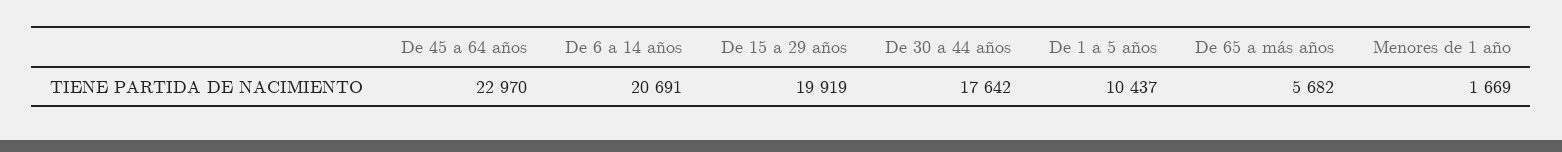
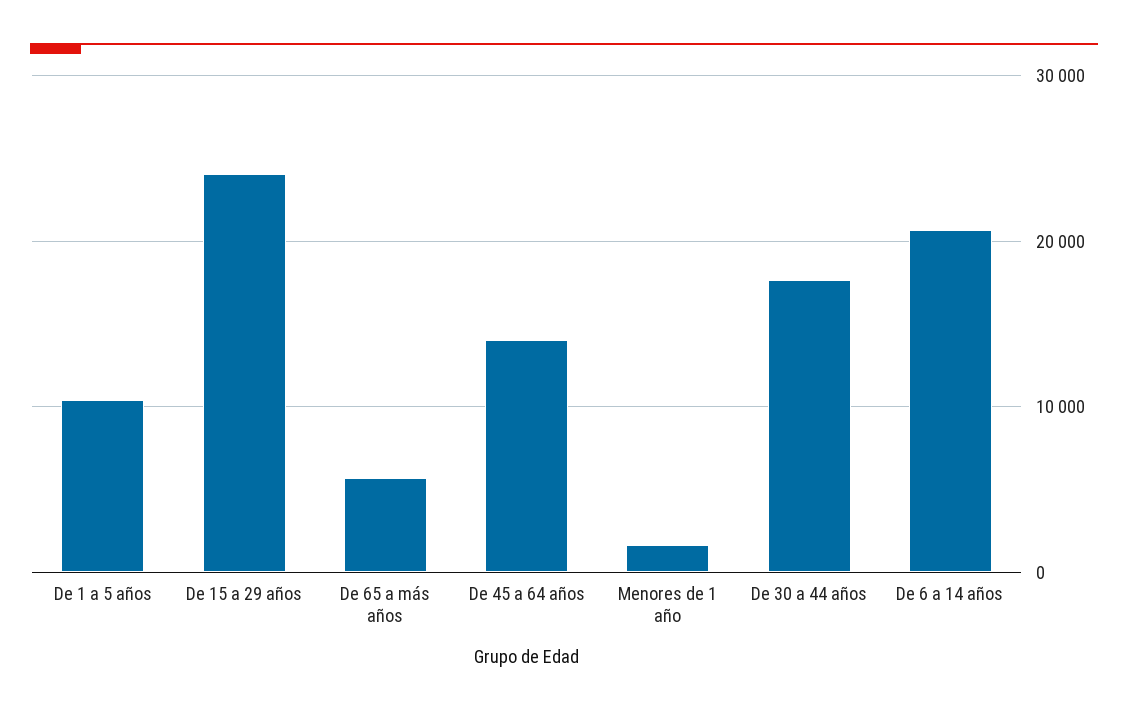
  {
-   "De 45 a 64 años": 22970,
+   "De 45 a 64 años": 14000,
    "De 6 a 14 años": 20691,
-   "De 15 a 29 años": 19919,
+   "De 15 a 29 años": 24000,
    "De 30 a 44 años": 17642,
    "De 1 a 5 años": 10437,
    "De 65 a más años": 5682,
    "Menores de 1 año": 1669
  }

